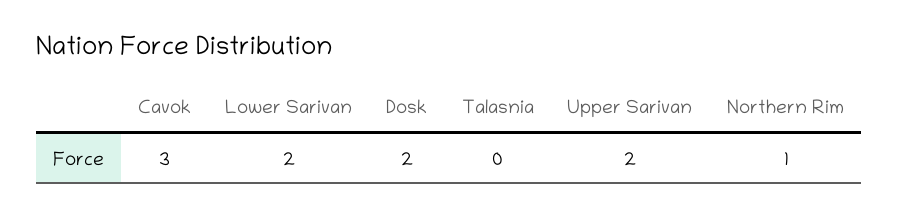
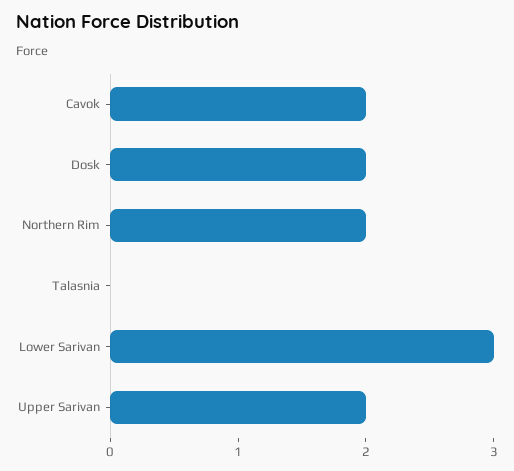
  {
-   "Cavok": 3,
+   "Cavok": 2,
-   "Lower Sarivan": 2,
+   "Lower Sarivan": 3,
    "Dosk": 2,
    "Talasnia": 0,
    "Upper Sarivan": 2,
-   "Northern Rim": 1
+   "Northern Rim": 2
  }

